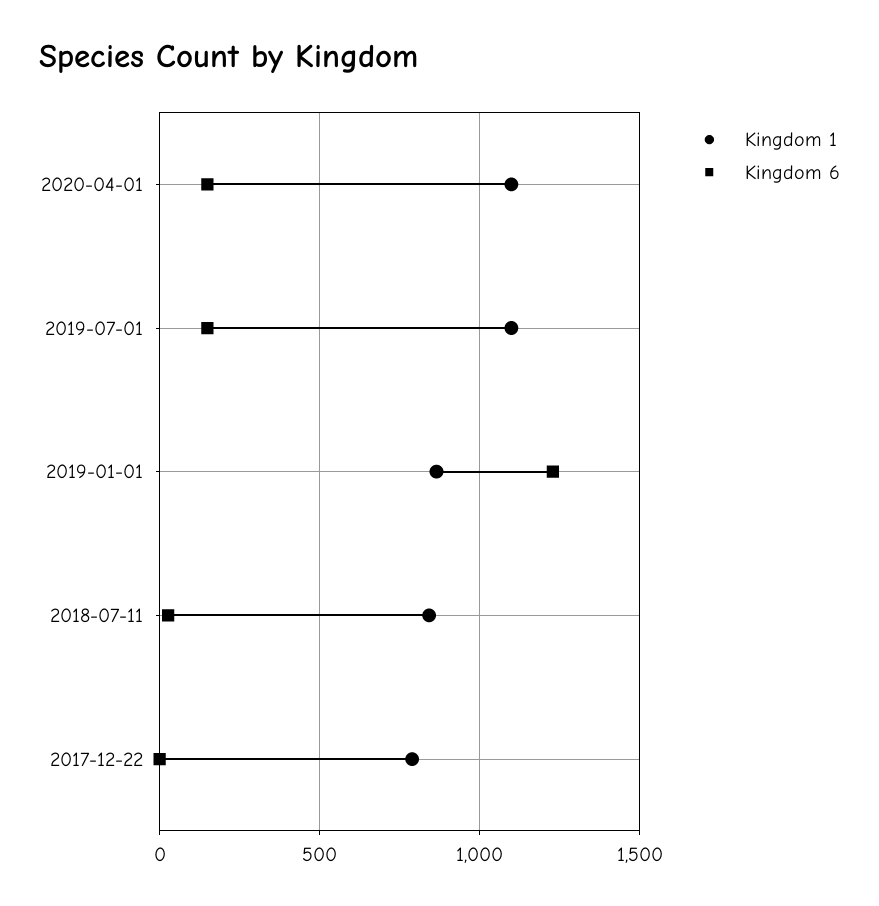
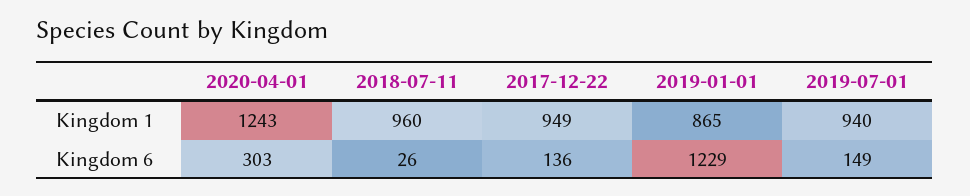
  {
    "Kingdom 1": {
-     "2020-04-01": 1100,
+     "2020-04-01": 1243,
-     "2019-07-01": 1100,
+     "2019-07-01": 940,
      "2019-01-01": 865,
-     "2018-07-11": 850,
+     "2018-07-11": 960,
-     "2017-12-22": 800
+     "2017-12-22": 949
    },
    "Kingdom 6": {
-     "2020-04-01": 150,
+     "2020-04-01": 303,
      "2019-07-01": 149,
      "2019-01-01": 1229,
      "2018-07-11": 26,
-     "2017-12-22": 0
+     "2017-12-22": 136
    }
  }

